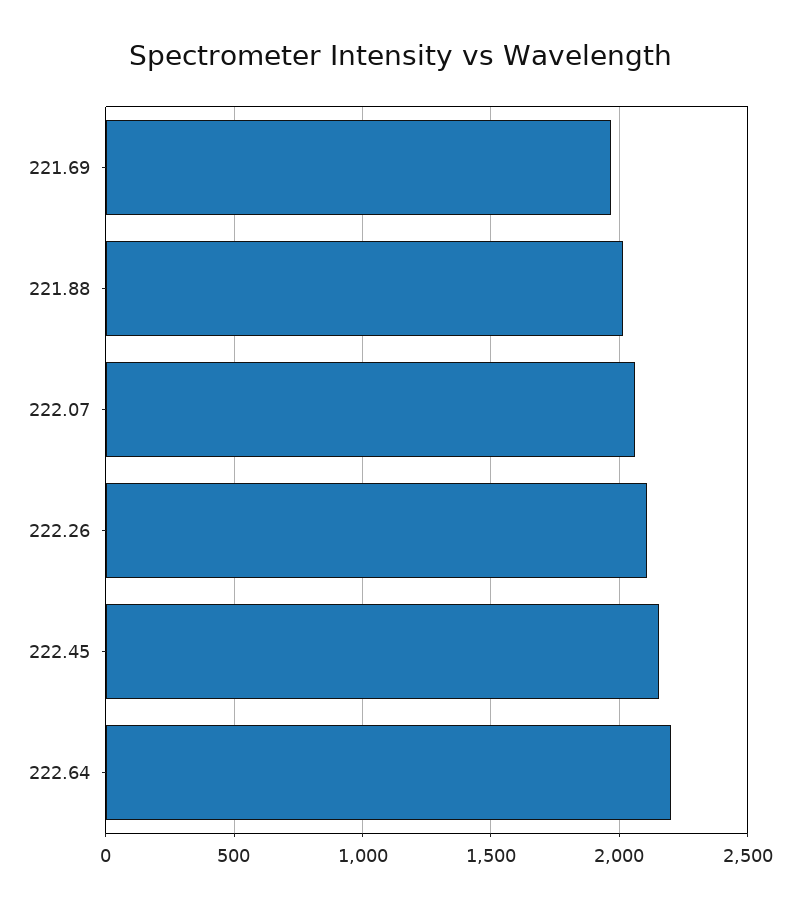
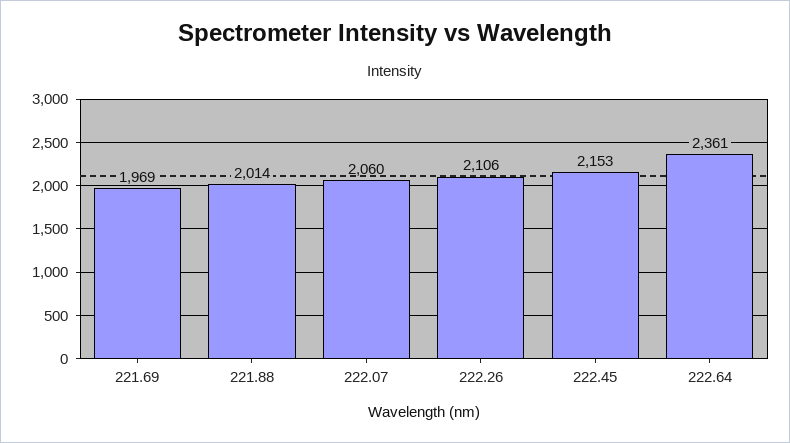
  {
    "221.69": 1969,
    "221.88": 2014,
    "222.07": 2060,
    "222.26": 2106,
    "222.45": 2153,
-   "222.64": 2200
+   "222.64": 2361
  }

